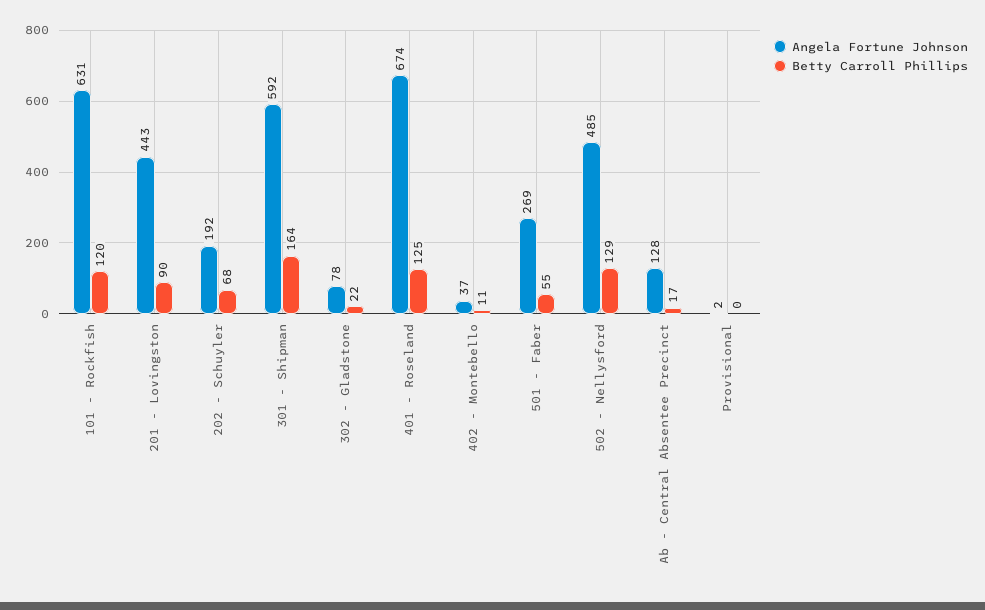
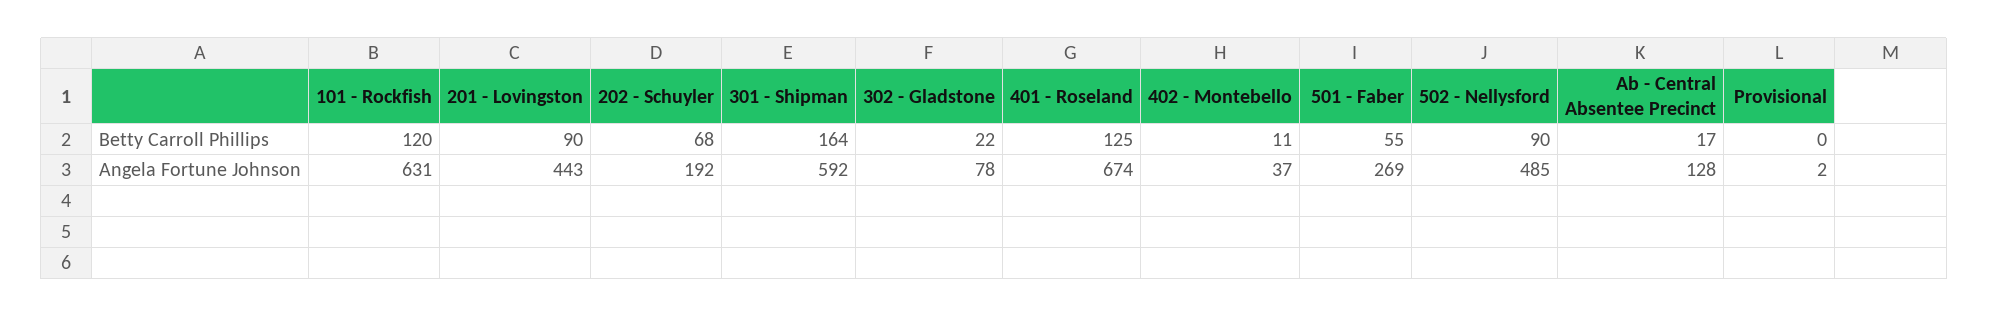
  {
    "Angela Fortune Johnson": {
      "101 - Rockfish": 631,
      "201 - Lovingston": 443,
      "202 - Schuyler": 192,
      "301 - Shipman": 592,
      "302 - Gladstone": 78,
      "401 - Roseland": 674,
      "402 - Montebello": 37,
      "501 - Faber": 269,
      "502 - Nellysford": 485,
      "Ab - Central Absentee Precinct": 128,
      "Provisional": 2
    },
    "Betty Carroll Phillips": {
      "101 - Rockfish": 120,
      "201 - Lovingston": 90,
      "202 - Schuyler": 68,
      "301 - Shipman": 164,
      "302 - Gladstone": 22,
      "401 - Roseland": 125,
      "402 - Montebello": 11,
      "501 - Faber": 55,
-     "502 - Nellysford": 129,
+     "502 - Nellysford": 90,
      "Ab - Central Absentee Precinct": 17,
      "Provisional": 0
    }
  }

